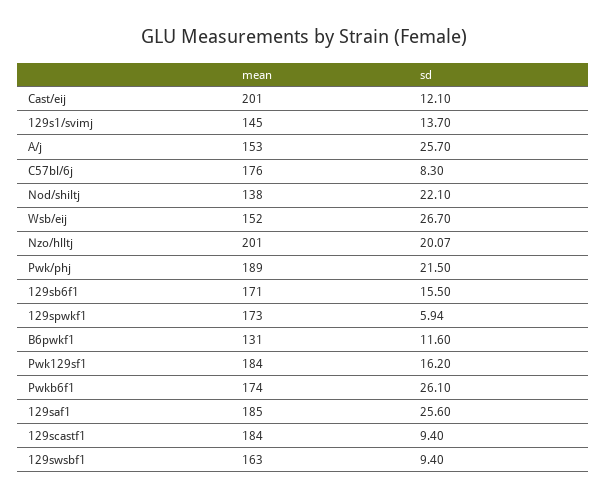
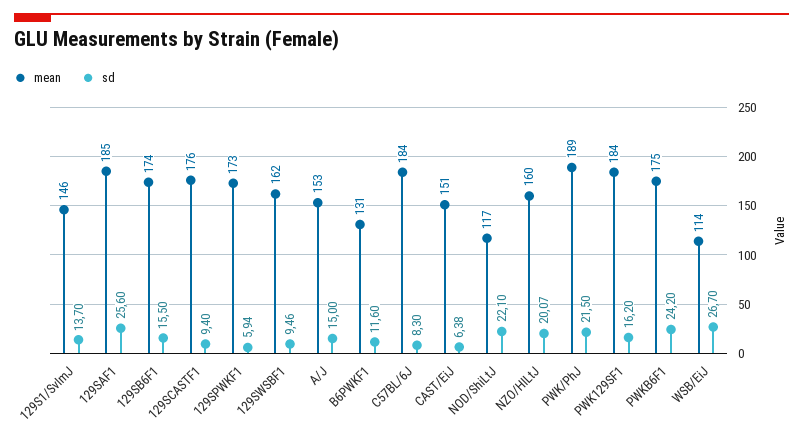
  {
    "mean": {
-     "Cast/eij": 201,
+     "Cast/eij": 151,
-     "129s1/svimj": 145,
+     "129s1/svimj": 146,
      "A/j": 153,
-     "C57bl/6j": 176,
+     "C57bl/6j": 184,
-     "Nod/shiltj": 138,
+     "Nod/shiltj": 117,
-     "Wsb/eij": 152,
+     "Wsb/eij": 114,
-     "Nzo/hlltj": 201,
+     "Nzo/hlltj": 160,
      "Pwk/phj": 189,
-     "129sb6f1": 171,
+     "129sb6f1": 174,
      "129spwkf1": 173,
      "B6pwkf1": 131,
      "Pwk129sf1": 184,
-     "Pwkb6f1": 174,
+     "Pwkb6f1": 175,
      "129saf1": 185,
-     "129scastf1": 184,
+     "129scastf1": 176,
-     "129swsbf1": 163
+     "129swsbf1": 162
    },
    "sd": {
-     "Cast/eij": 12.1,
+     "Cast/eij": 6.38,
      "129s1/svimj": 13.7,
-     "A/j": 25.7,
+     "A/j": 15,
      "C57bl/6j": 8.3,
      "Nod/shiltj": 22.1,
      "Wsb/eij": 26.7,
      "Nzo/hlltj": 20.07,
      "Pwk/phj": 21.5,
      "129sb6f1": 15.5,
      "129spwkf1": 5.94,
      "B6pwkf1": 11.6,
      "Pwk129sf1": 16.2,
-     "Pwkb6f1": 26.1,
+     "Pwkb6f1": 24.2,
      "129saf1": 25.6,
      "129scastf1": 9.4,
-     "129swsbf1": 9.4
+     "129swsbf1": 9.46
    }
  }

